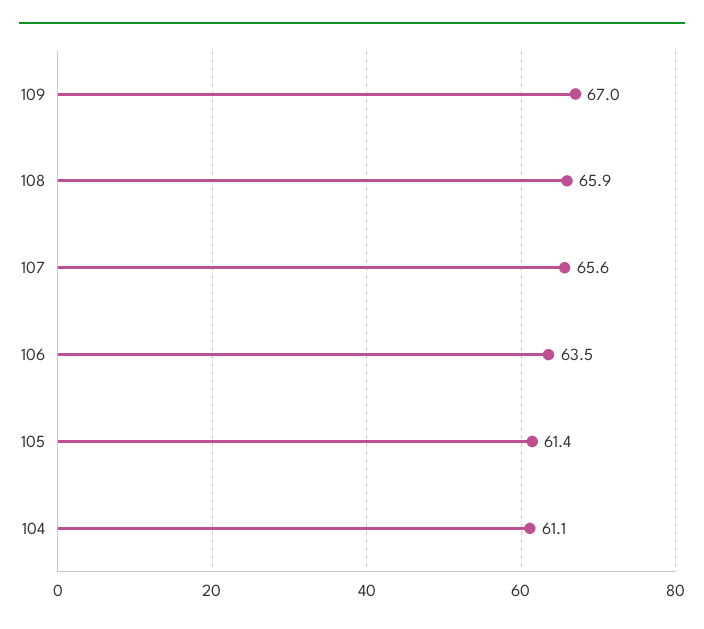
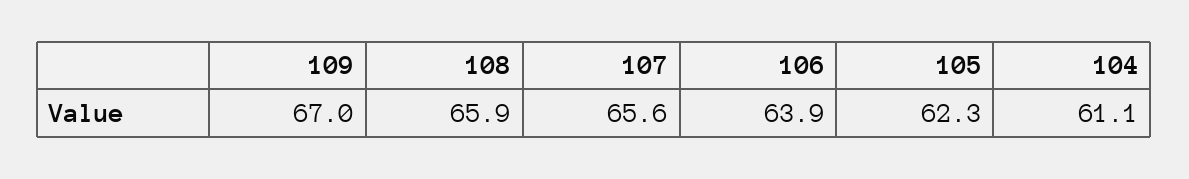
  {
    "109": 67,
    "108": 65.9,
    "107": 65.6,
-   "106": 63.5,
+   "106": 63.9,
-   "105": 61.4,
+   "105": 62.3,
    "104": 61.1
  }

